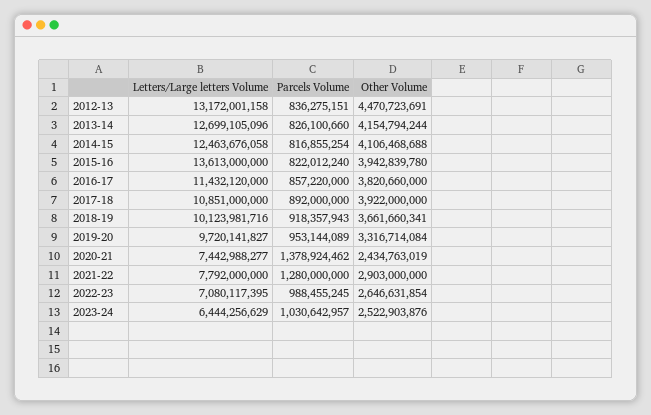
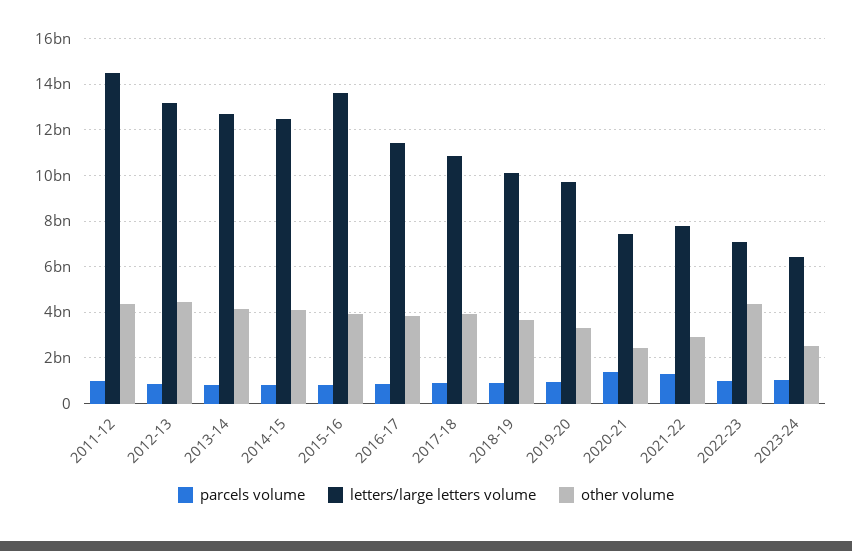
  {
    "Letters/Large letters Volume": {
      "2012-13": 13172001158,
      "2013-14": 12699105096,
      "2014-15": 12463676058,
      "2015-16": 13613000000,
      "2016-17": 11432120000,
      "2017-18": 10851000000,
      "2018-19": 10123981716,
      "2019-20": 9720141827,
      "2020-21": 7442988277,
      "2021-22": 7792000000,
      "2022-23": 7080117395,
-     "2023-24": 6444256629
+     "2023-24": 6444256629,
+     "2011-12": 14500000000
    },
    "Parcels Volume": {
      "2012-13": 836275151,
      "2013-14": 826100660,
      "2014-15": 816855254,
      "2015-16": 822012240,
      "2016-17": 857220000,
      "2017-18": 892000000,
      "2018-19": 918357943,
      "2019-20": 953144089,
      "2020-21": 1378924462,
      "2021-22": 1280000000,
      "2022-23": 988455245,
-     "2023-24": 1030642957
+     "2023-24": 1030642957,
+     "2011-12": 1000000000
    },
    "Other Volume": {
      "2012-13": 4470723691,
      "2013-14": 4154794244,
      "2014-15": 4106468688,
      "2015-16": 3942839780,
      "2016-17": 3820660000,
      "2017-18": 3922000000,
      "2018-19": 3661660341,
      "2019-20": 3316714084,
      "2020-21": 2434763019,
      "2021-22": 2903000000,
-     "2022-23": 2646631854,
+     "2022-23": 4500000000,
-     "2023-24": 2522903876
+     "2023-24": 2522903876,
+     "2011-12": 4500000000
    }
  }

